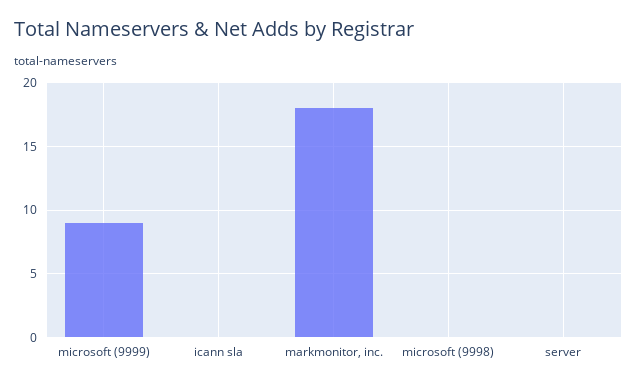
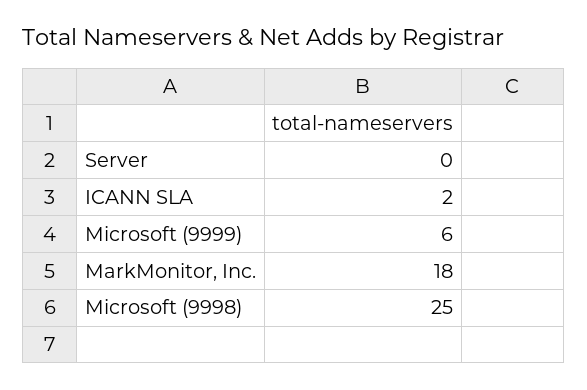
  {
-   "microsoft (9999)": 9,
+   "microsoft (9999)": 6,
-   "icann sla": 0,
+   "icann sla": 2,
    "markmonitor, inc.": 18,
-   "microsoft (9998)": 0,
+   "microsoft (9998)": 25,
    "server": 0
  }

